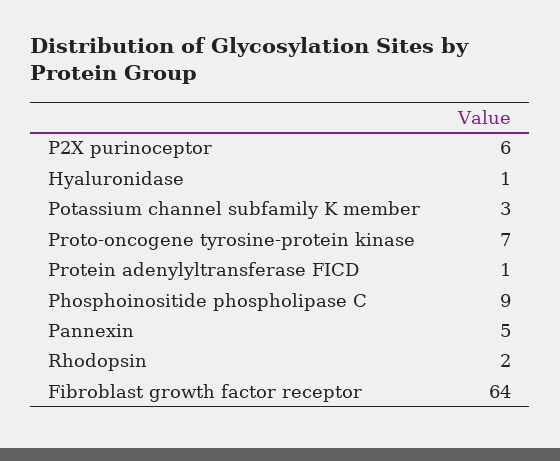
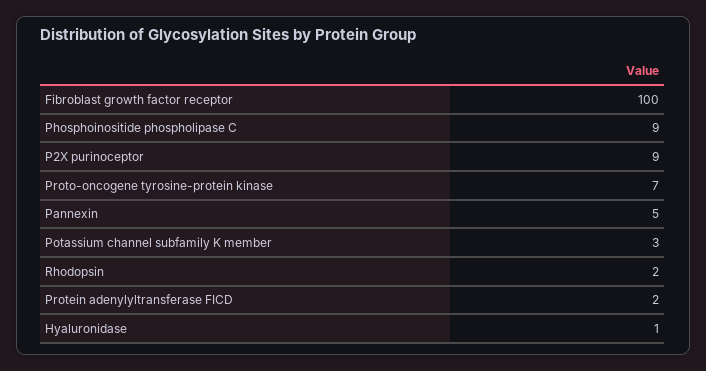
  {
-   "P2X purinoceptor": 6,
+   "P2X purinoceptor": 9,
    "Hyaluronidase": 1,
    "Potassium channel subfamily K member": 3,
    "Proto-oncogene tyrosine-protein kinase": 7,
-   "Protein adenylyltransferase FICD": 1,
+   "Protein adenylyltransferase FICD": 2,
    "Phosphoinositide phospholipase C": 9,
    "Pannexin": 5,
    "Rhodopsin": 2,
-   "Fibroblast growth factor receptor": 64
+   "Fibroblast growth factor receptor": 100
  }

